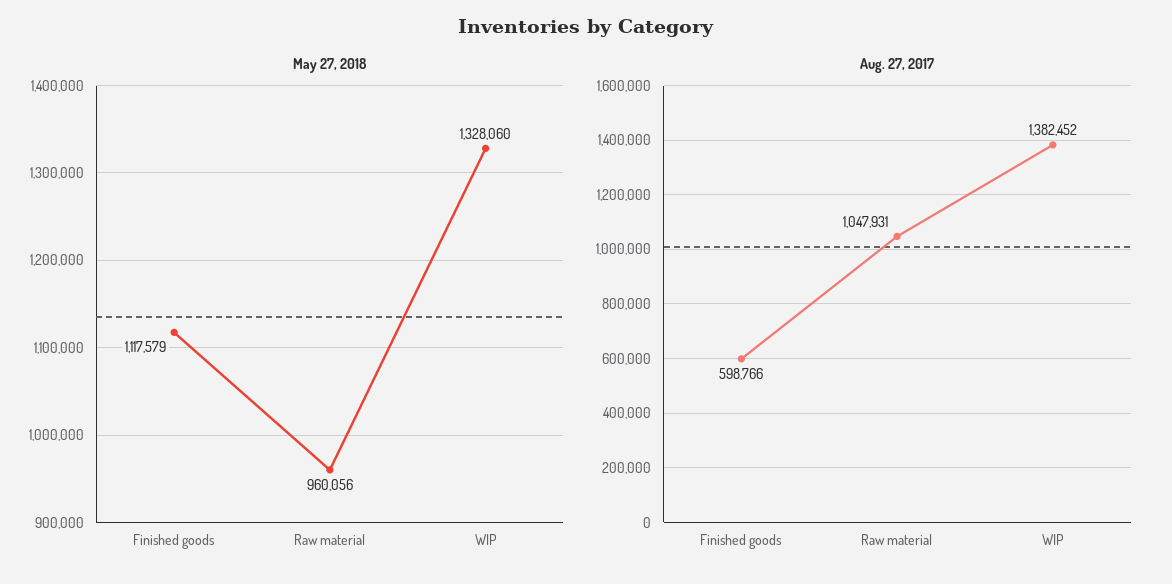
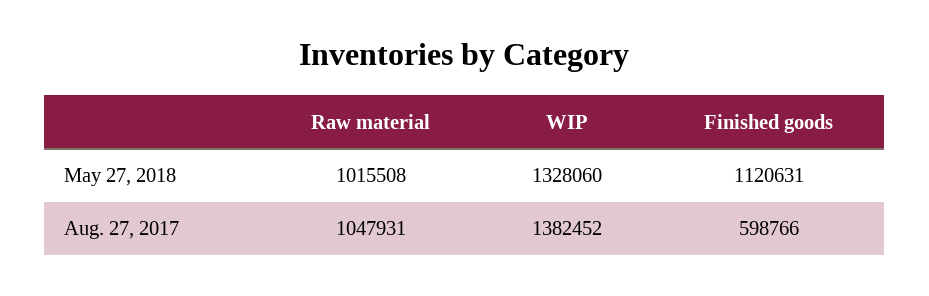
  {
    "May 27, 2018": {
-     "Finished goods": 1117579,
+     "Finished goods": 1120631,
-     "Raw material": 960056,
+     "Raw material": 1015508,
      "WIP": 1328060
    },
    "Aug. 27, 2017": {
      "Finished goods": 598766,
      "Raw material": 1047931,
      "WIP": 1382452
    }
  }

